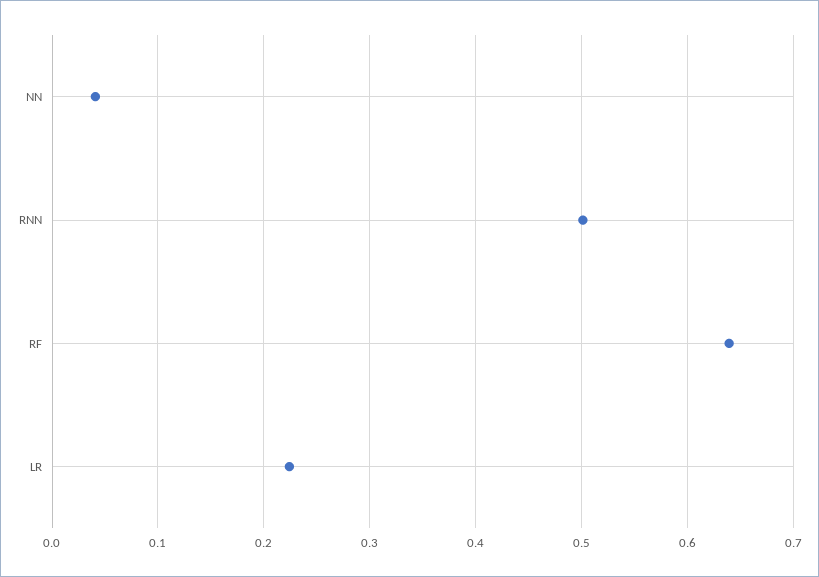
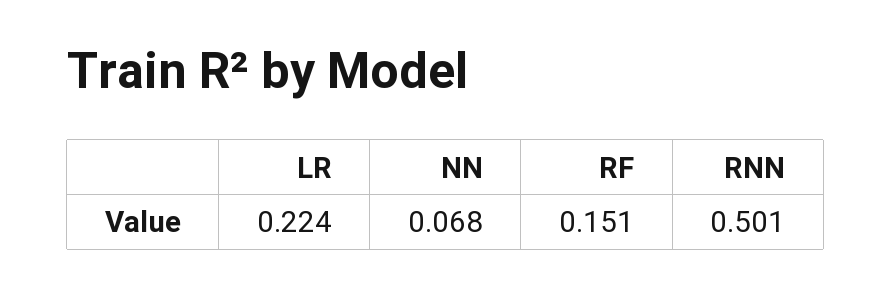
  {
-   "NN": 0.04,
+   "NN": 0.068,
    "RNN": 0.501,
-   "RF": 0.64,
+   "RF": 0.151,
    "LR": 0.224
  }

